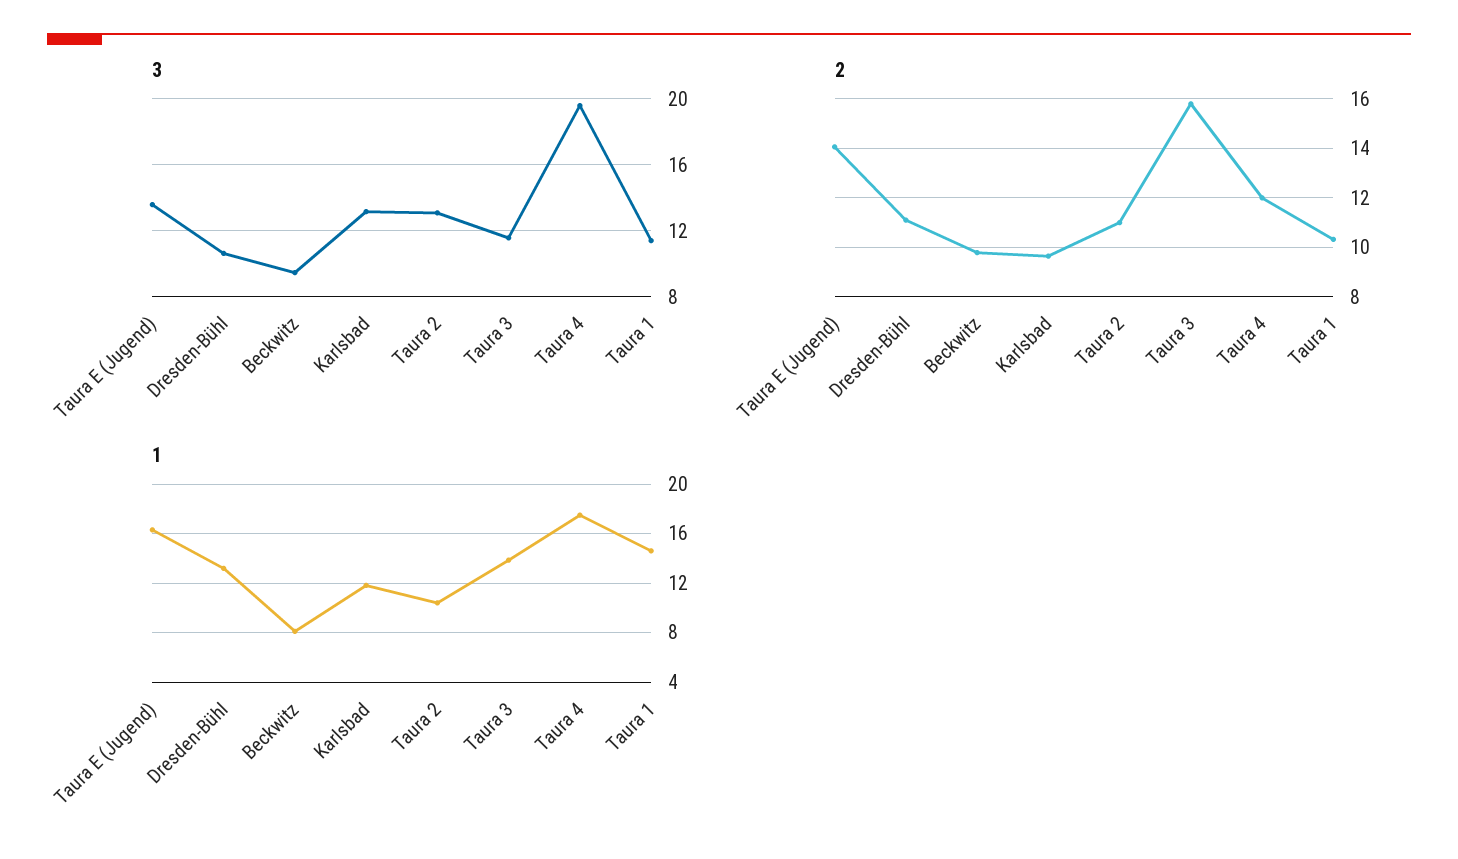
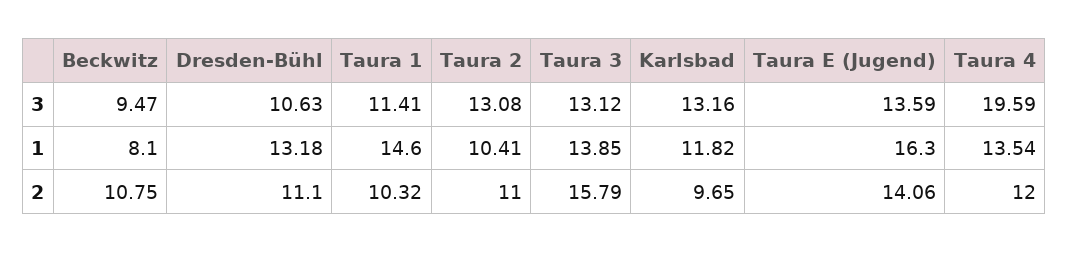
  {
    "3": {
      "Taura E (Jugend)": 13.59,
      "Dresden-Bühl": 10.63,
      "Beckwitz": 9.47,
      "Karlsbad": 13.16,
      "Taura 2": 13.08,
-     "Taura 3": 11.5,
+     "Taura 3": 13.12,
      "Taura 4": 19.59,
      "Taura 1": 11.41
    },
    "2": {
      "Taura E (Jugend)": 14.06,
      "Dresden-Bühl": 11.1,
-     "Beckwitz": 9.75,
+     "Beckwitz": 10.75,
      "Karlsbad": 9.65,
      "Taura 2": 11,
      "Taura 3": 15.79,
      "Taura 4": 12,
      "Taura 1": 10.32
    },
    "1": {
      "Taura E (Jugend)": 16.3,
      "Dresden-Bühl": 13.18,
      "Beckwitz": 8.1,
      "Karlsbad": 11.82,
      "Taura 2": 10.41,
      "Taura 3": 13.85,
-     "Taura 4": 17.5,
+     "Taura 4": 13.54,
      "Taura 1": 14.6
    }
  }

